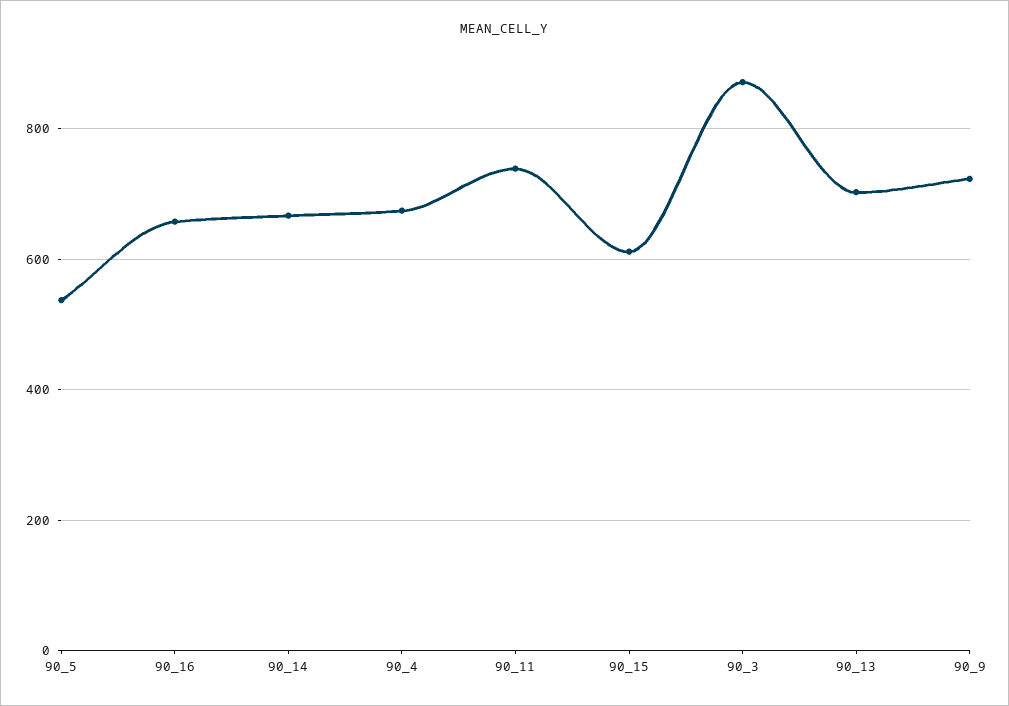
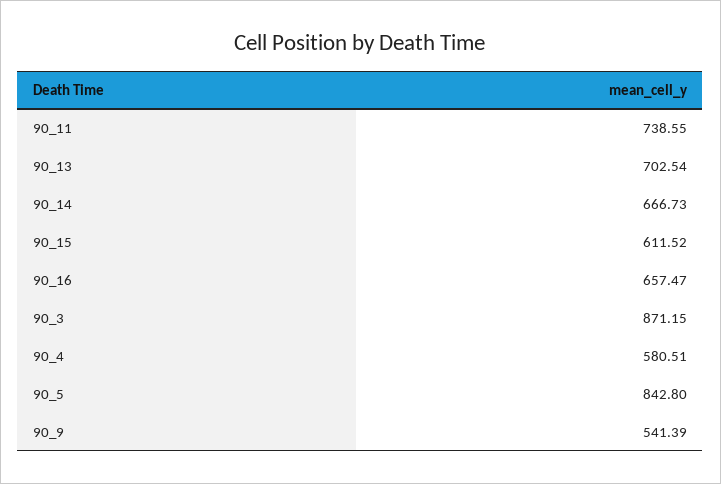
  {
-   "90_5": 540,
+   "90_5": 842.8,
    "90_16": 657.47,
    "90_14": 666.73,
-   "90_4": 680,
+   "90_4": 580.51,
    "90_11": 738.55,
    "90_15": 611.52,
    "90_3": 871.15,
    "90_13": 702.54,
-   "90_9": 720
+   "90_9": 541.39
  }

